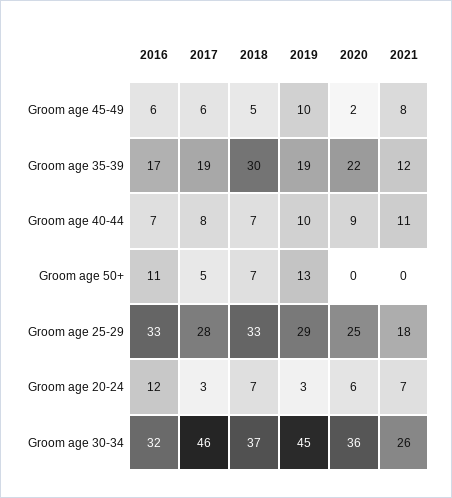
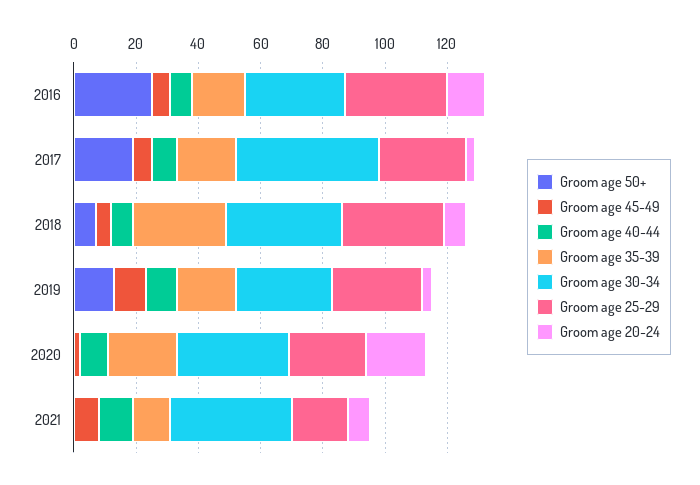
  {
    "Groom age 45-49": {
      "2016": 6,
      "2017": 6,
      "2018": 5,
      "2019": 10,
      "2020": 2,
      "2021": 8
    },
    "Groom age 35-39": {
      "2016": 17,
      "2017": 19,
      "2018": 30,
      "2019": 19,
      "2020": 22,
      "2021": 12
    },
    "Groom age 40-44": {
      "2016": 7,
      "2017": 8,
      "2018": 7,
      "2019": 10,
      "2020": 9,
      "2021": 11
    },
    "Groom age 50+": {
-     "2016": 11,
+     "2016": 25,
-     "2017": 5,
+     "2017": 20,
      "2018": 7,
      "2019": 13,
      "2020": 0,
      "2021": 0
    },
    "Groom age 25-29": {
      "2016": 33,
      "2017": 28,
      "2018": 33,
      "2019": 29,
      "2020": 25,
      "2021": 18
    },
    "Groom age 20-24": {
      "2016": 12,
      "2017": 3,
      "2018": 7,
      "2019": 3,
-     "2020": 6,
+     "2020": 20,
      "2021": 7
    },
    "Groom age 30-34": {
      "2016": 32,
      "2017": 46,
      "2018": 37,
-     "2019": 45,
+     "2019": 30,
      "2020": 36,
-     "2021": 26
+     "2021": 40
    }
  }

